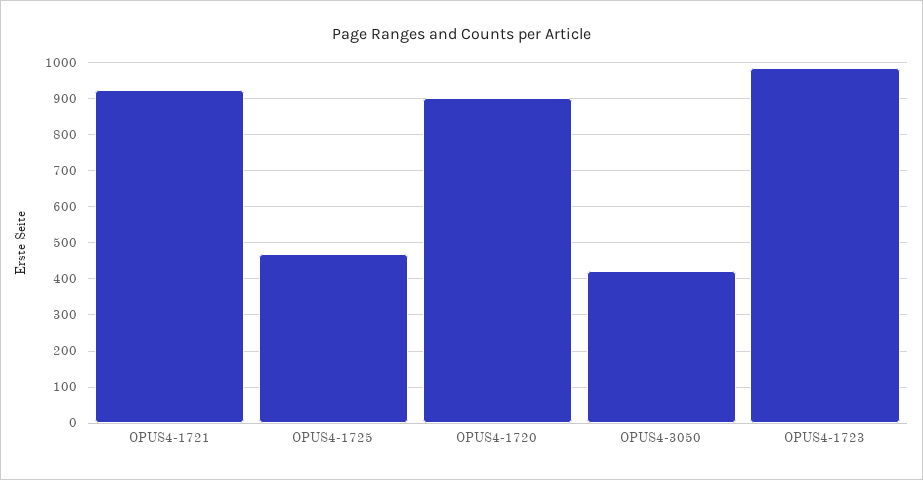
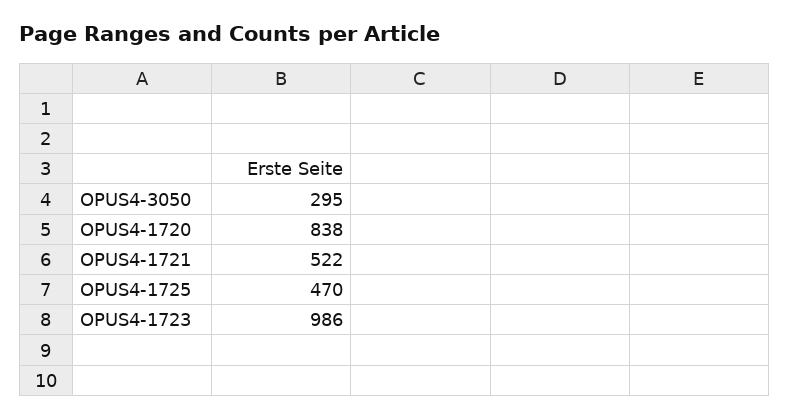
  {
-   "OPUS4-1721": 920,
+   "OPUS4-1721": 522,
    "OPUS4-1725": 470,
-   "OPUS4-1720": 900,
+   "OPUS4-1720": 838,
-   "OPUS4-3050": 420,
+   "OPUS4-3050": 295,
    "OPUS4-1723": 986
  }

